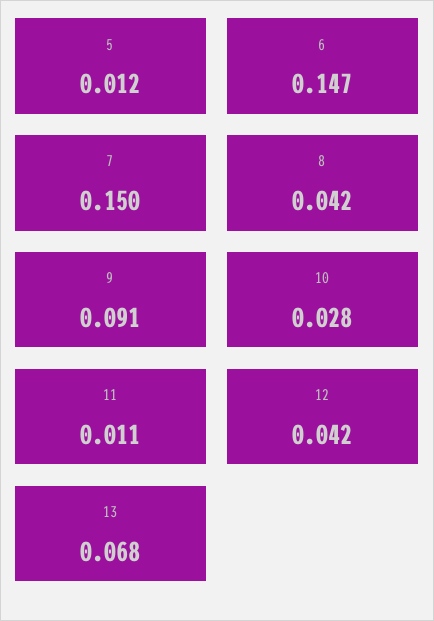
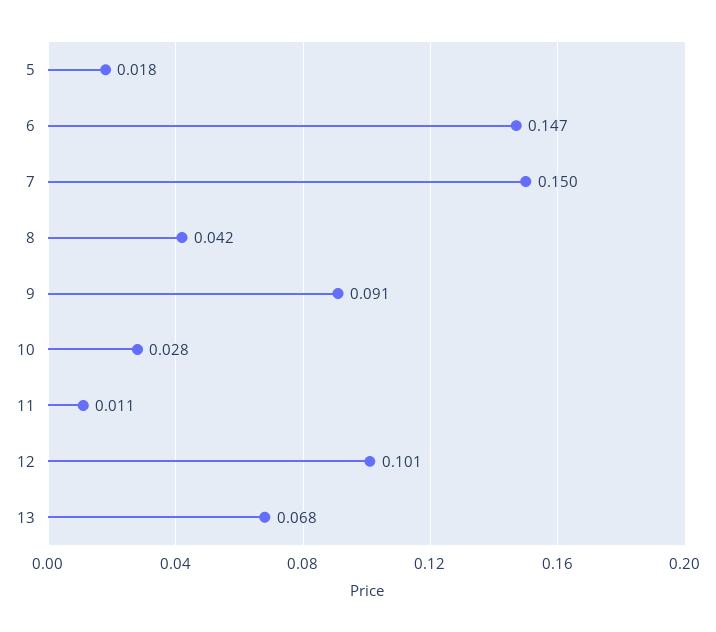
  {
-   "5": 0.012,
+   "5": 0.018,
    "6": 0.147,
    "7": 0.15,
    "8": 0.042,
    "9": 0.091,
    "10": 0.028,
    "11": 0.011,
-   "12": 0.042,
+   "12": 0.101,
    "13": 0.068
  }

